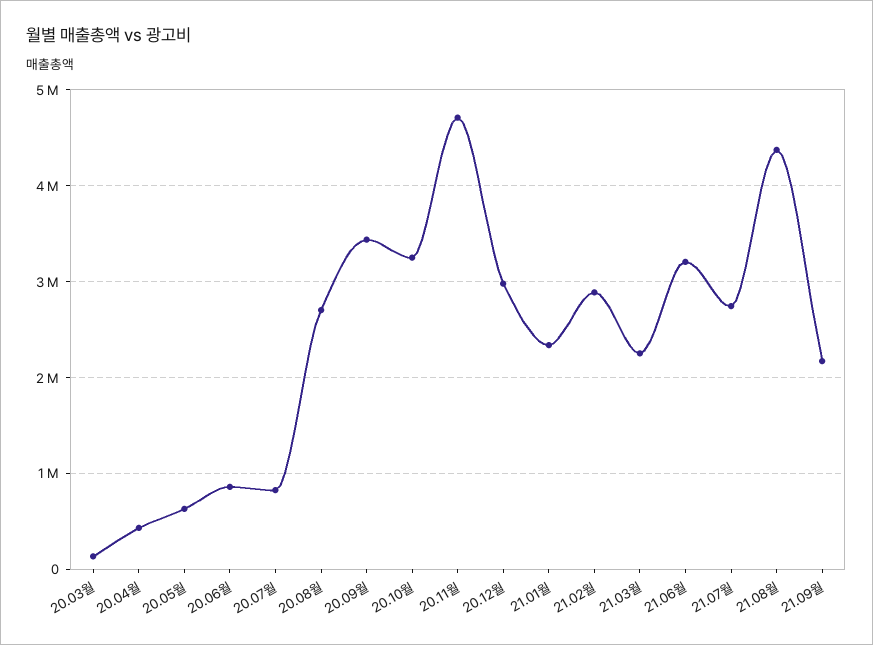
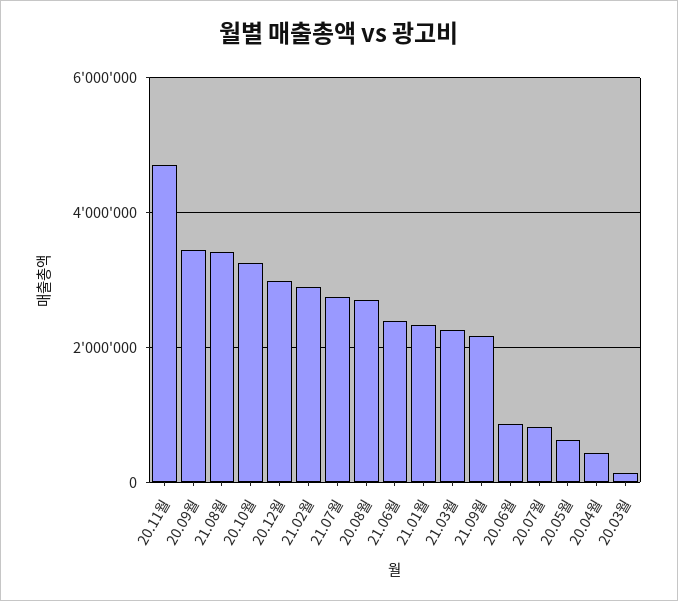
  {
    "20.03월": 100000,
    "20.04월": 400000,
    "20.05월": 600000,
    "20.06월": 900000,
    "20.07월": 800000,
    "20.08월": 2700000,
    "20.09월": 3400000,
    "20.10월": 3300000,
    "20.11월": 4700000,
    "20.12월": 3000000,
    "21.01월": 2300000,
    "21.02월": 2900000,
    "21.03월": 2300000,
-   "21.06월": 3200000,
+   "21.06월": 2400000,
    "21.07월": 2700000,
-   "21.08월": 4400000,
+   "21.08월": 3400000,
    "21.09월": 2200000
  }

